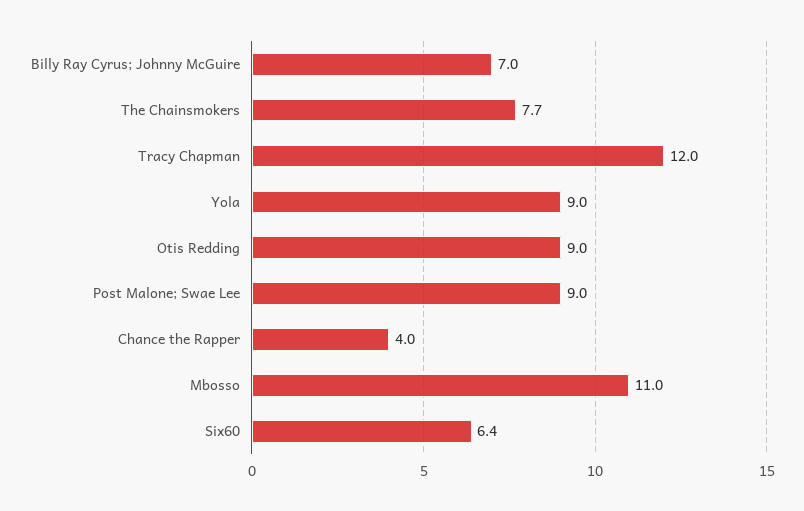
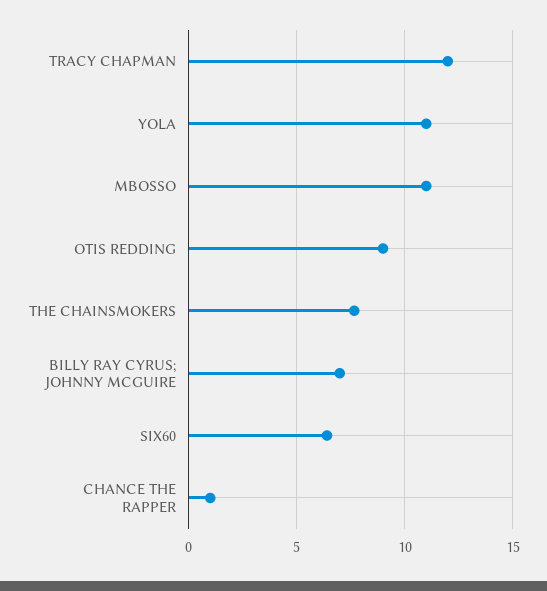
  {
    "Billy Ray Cyrus; Johnny McGuire": 7,
    "The Chainsmokers": 7.7,
    "Tracy Chapman": 12,
-   "Yola": 9,
+   "Yola": 11,
    "Otis Redding": 9,
-   "Post Malone; Swae Lee": 9,
-   "Chance the Rapper": 4,
+   "Chance the Rapper": 1,
    "Mbosso": 11,
    "Six60": 6.4
  }

